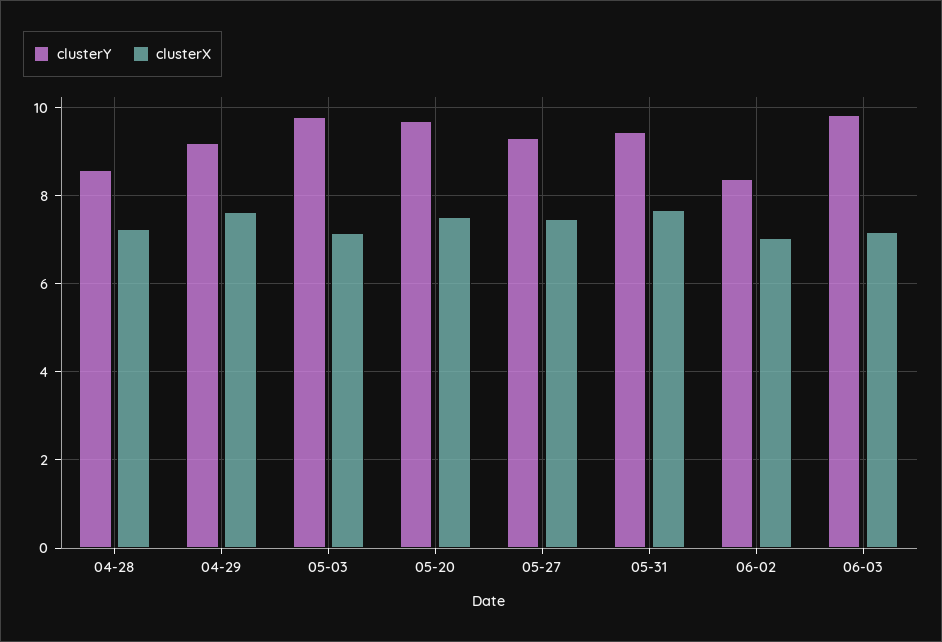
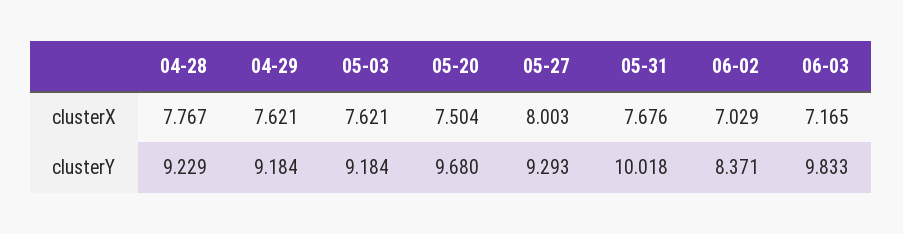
  {
    "clusterY": {
-     "04-28": 8.6,
+     "04-28": 9.229,
      "04-29": 9.184,
-     "05-03": 9.8,
+     "05-03": 9.184,
      "05-20": 9.68,
      "05-27": 9.293,
-     "05-31": 9.4,
+     "05-31": 10.018,
      "06-02": 8.371,
      "06-03": 9.833
    },
    "clusterX": {
-     "04-28": 7.2,
+     "04-28": 7.767,
      "04-29": 7.621,
-     "05-03": 7.2,
+     "05-03": 7.621,
      "05-20": 7.504,
-     "05-27": 7.4,
+     "05-27": 8.003,
      "05-31": 7.676,
      "06-02": 7.029,
      "06-03": 7.165
    }
  }

